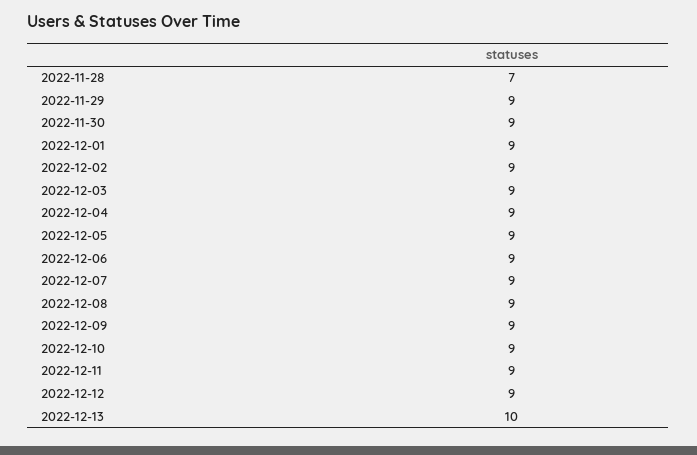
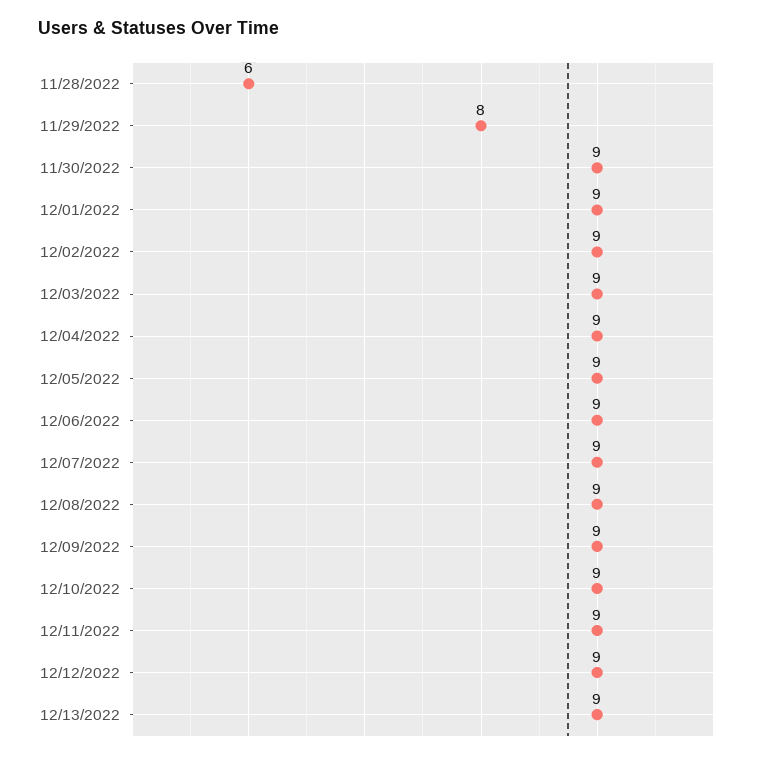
  {
-   "2022-11-28": 7,
+   "2022-11-28": 6,
-   "2022-11-29": 9,
+   "2022-11-29": 8,
    "2022-11-30": 9,
    "2022-12-01": 9,
    "2022-12-02": 9,
    "2022-12-03": 9,
    "2022-12-04": 9,
    "2022-12-05": 9,
    "2022-12-06": 9,
    "2022-12-07": 9,
    "2022-12-08": 9,
    "2022-12-09": 9,
    "2022-12-10": 9,
    "2022-12-11": 9,
    "2022-12-12": 9,
-   "2022-12-13": 10
+   "2022-12-13": 9
  }

